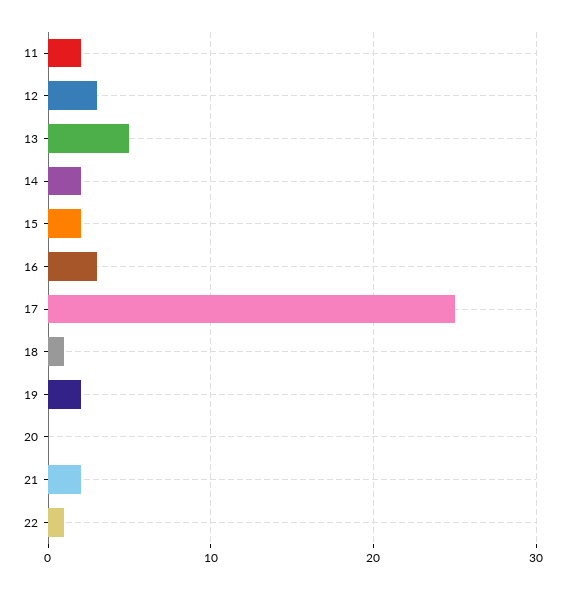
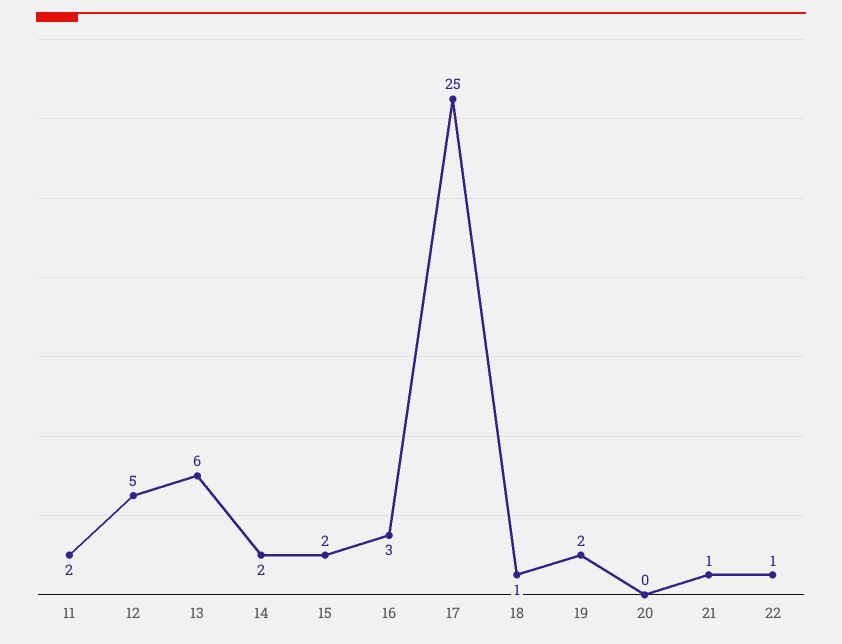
  {
    "11": 2,
-   "12": 3,
+   "12": 5,
-   "13": 5,
+   "13": 6,
    "14": 2,
    "15": 2,
    "16": 3,
    "17": 25,
    "18": 1,
    "19": 2,
    "20": 0,
-   "21": 2,
+   "21": 1,
    "22": 1
  }

